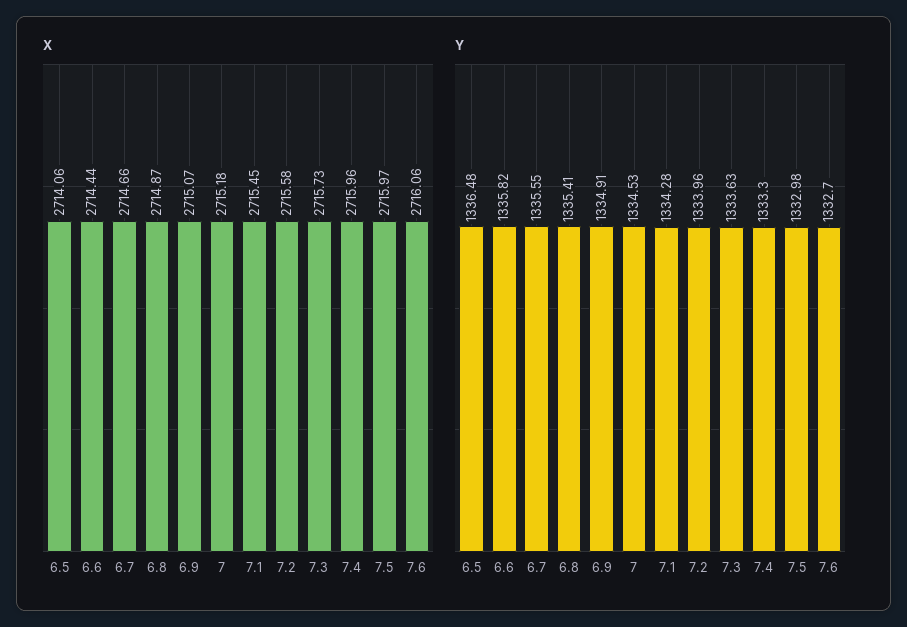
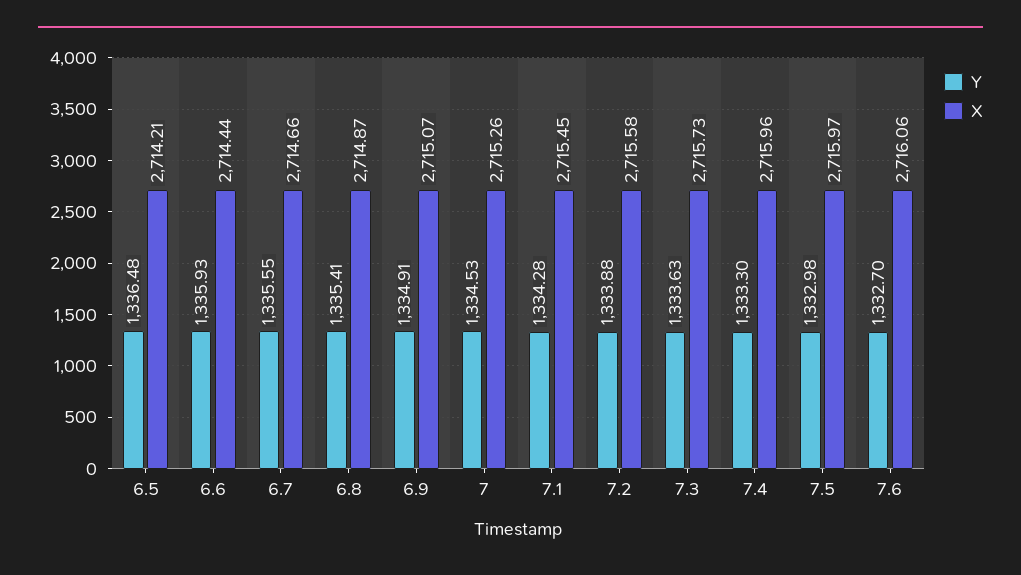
  {
    "X": {
-     "6.5": 2714.06,
+     "6.5": 2714.21,
      "6.6": 2714.44,
      "6.7": 2714.66,
      "6.8": 2714.87,
      "6.9": 2715.07,
-     "7": 2715.18,
+     "7": 2715.26,
      "7.1": 2715.45,
      "7.2": 2715.58,
      "7.3": 2715.73,
      "7.4": 2715.96,
      "7.5": 2715.97,
      "7.6": 2716.06
    },
    "Y": {
      "6.5": 1336.48,
-     "6.6": 1335.82,
+     "6.6": 1335.93,
      "6.7": 1335.55,
      "6.8": 1335.41,
      "6.9": 1334.91,
      "7": 1334.53,
      "7.1": 1334.28,
-     "7.2": 1333.96,
+     "7.2": 1333.88,
      "7.3": 1333.63,
      "7.4": 1333.3,
      "7.5": 1332.98,
      "7.6": 1332.7
    }
  }

